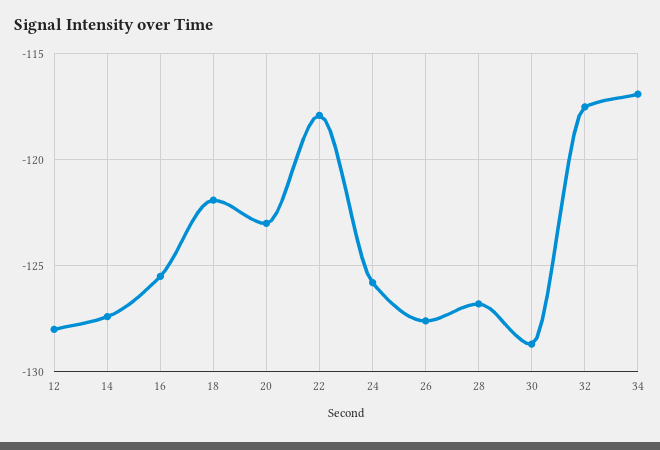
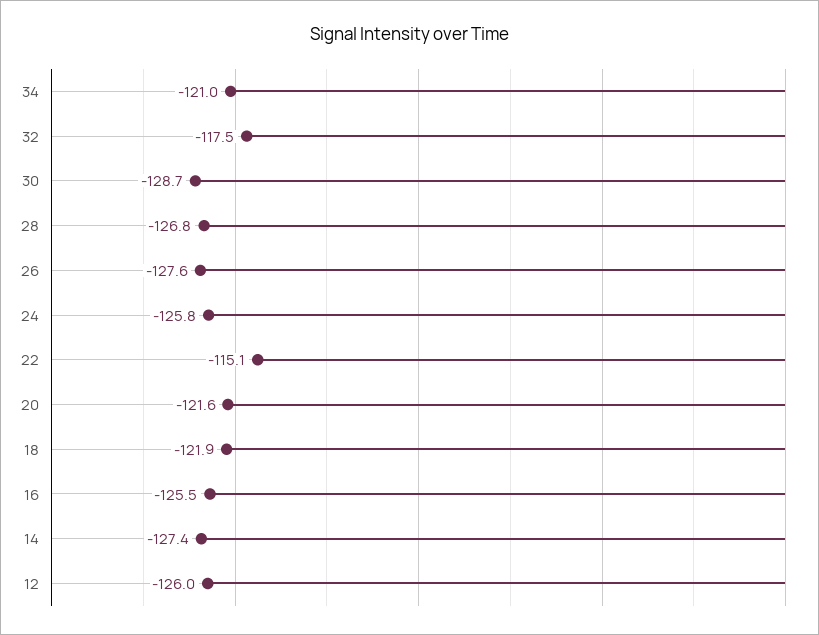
  {
-   "12": -128,
+   "12": -126,
    "14": -127.4,
    "16": -125.5,
    "18": -121.9,
-   "20": -123,
+   "20": -121.6,
-   "22": -118,
+   "22": -115.1,
    "24": -125.8,
    "26": -127.6,
    "28": -126.8,
    "30": -128.7,
    "32": -117.5,
-   "34": -117
+   "34": -121
  }

